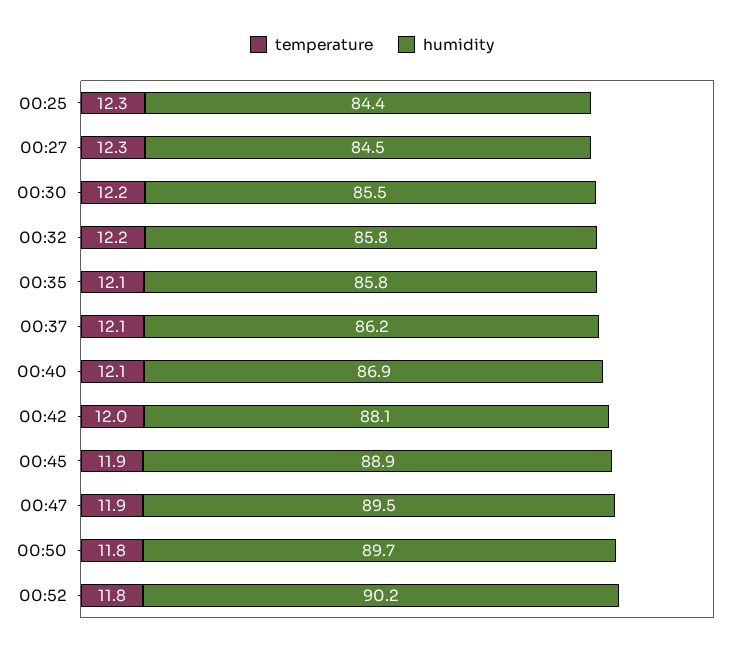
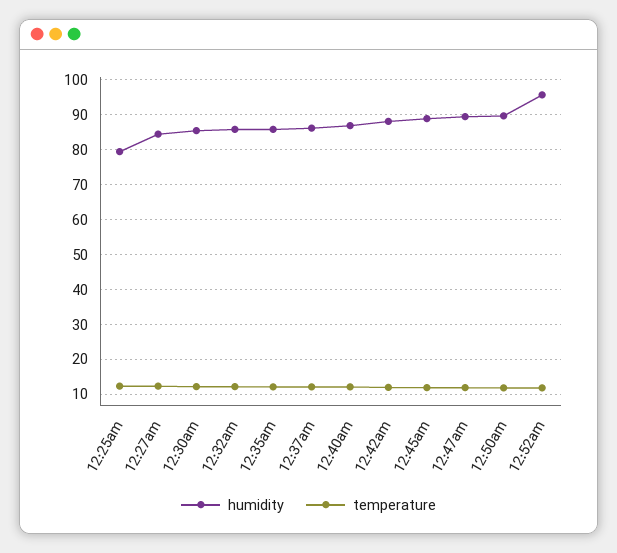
  {
    "temperature": {
      "00:25": 12.3,
      "00:27": 12.3,
      "00:30": 12.2,
      "00:32": 12.2,
      "00:35": 12.1,
      "00:37": 12.1,
      "00:40": 12.1,
      "00:42": 12,
      "00:45": 11.9,
      "00:47": 11.9,
      "00:50": 11.8,
      "00:52": 11.8
    },
    "humidity": {
-     "00:25": 84.4,
+     "00:25": 80,
      "00:27": 84.5,
      "00:30": 85.5,
      "00:32": 85.8,
      "00:35": 85.8,
      "00:37": 86.2,
      "00:40": 86.9,
      "00:42": 88.1,
      "00:45": 88.9,
      "00:47": 89.5,
      "00:50": 89.7,
-     "00:52": 90.2
+     "00:52": 96
    }
  }

